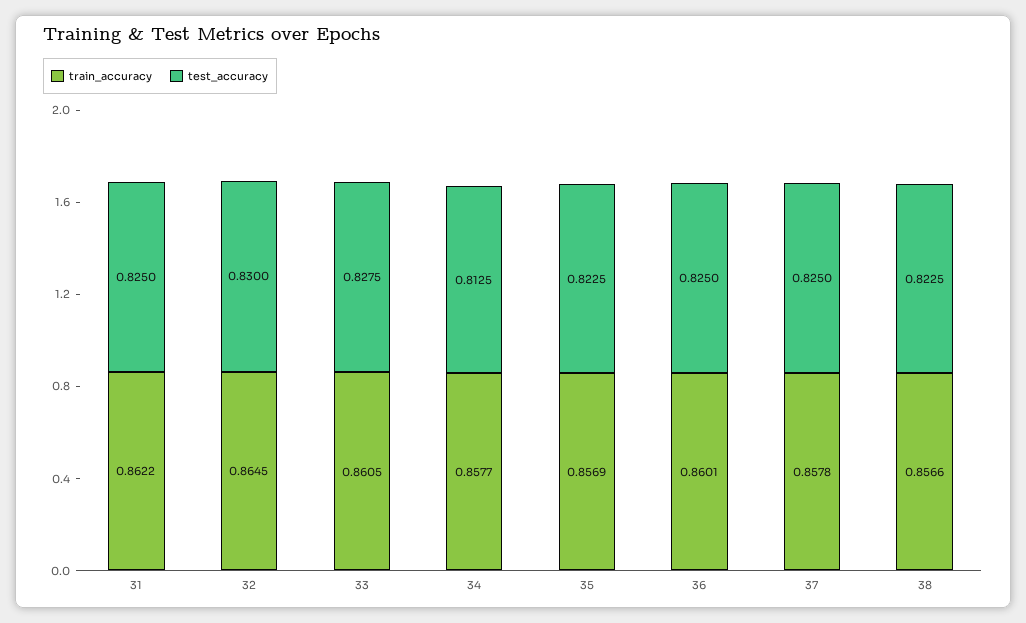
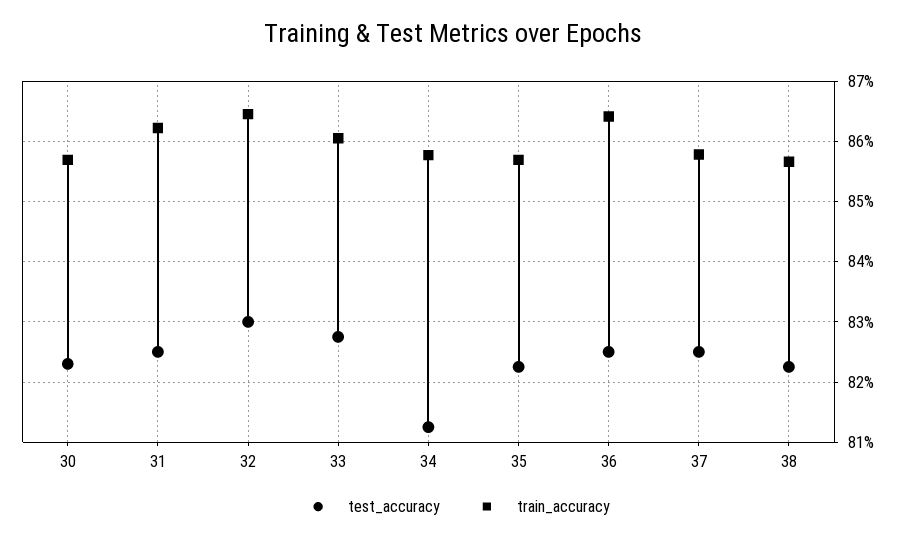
  {
    "train_accuracy": {
      "31": 0.8622,
      "32": 0.8645,
      "33": 0.8605,
      "34": 0.8577,
      "35": 0.8569,
-     "36": 0.8601,
+     "36": 0.864,
      "37": 0.8578,
-     "38": 0.8566
+     "38": 0.8566,
+     "30": 0.857
    },
    "test_accuracy": {
      "31": 0.825,
      "32": 0.83,
      "33": 0.8275,
      "34": 0.8125,
      "35": 0.8225,
      "36": 0.825,
      "37": 0.825,
-     "38": 0.8225
+     "38": 0.8225,
+     "30": 0.823
    }
  }

